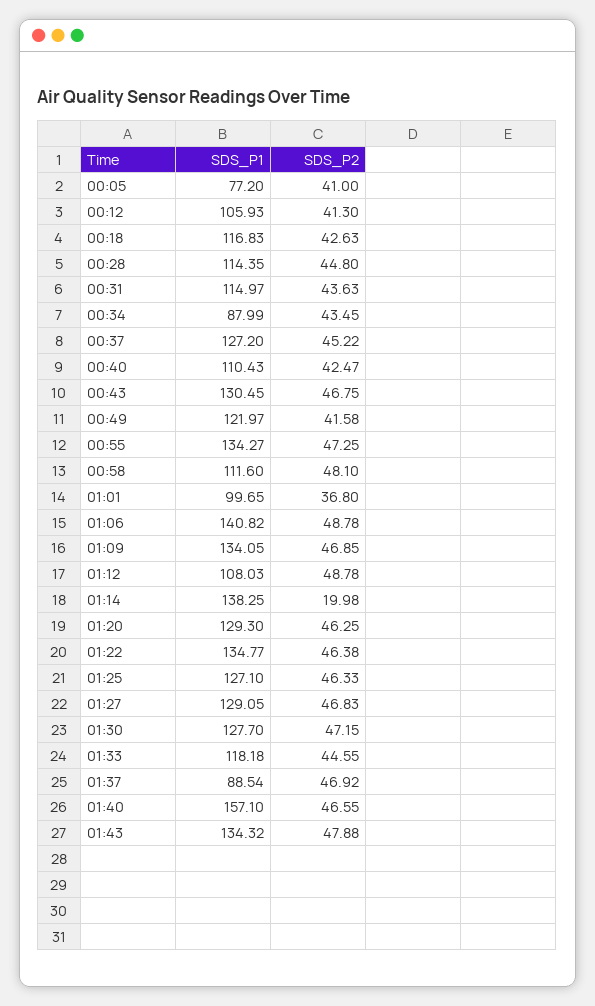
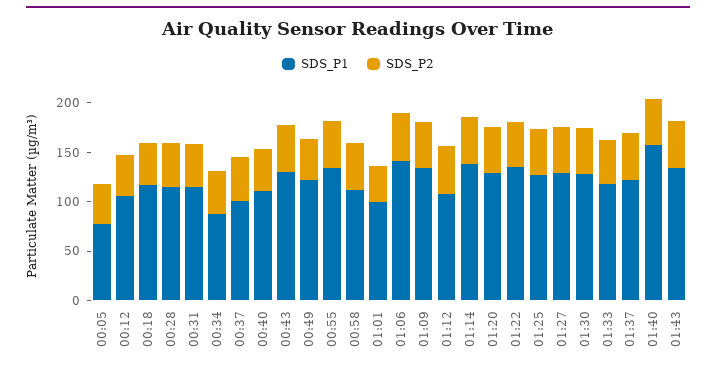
  {
    "SDS_P1": {
      "00:05": 77.2,
      "00:12": 105.93,
      "00:18": 116.83,
      "00:28": 114.35,
      "00:31": 114.97,
      "00:34": 87.99,
-     "00:37": 127.2,
+     "00:37": 100,
      "00:40": 110.43,
      "00:43": 130.45,
      "00:49": 121.97,
      "00:55": 134.27,
      "00:58": 111.6,
      "01:01": 99.65,
      "01:06": 140.82,
      "01:09": 134.05,
      "01:12": 108.03,
      "01:14": 138.25,
      "01:20": 129.3,
      "01:22": 134.77,
      "01:25": 127.1,
      "01:27": 129.05,
      "01:30": 127.7,
      "01:33": 118.18,
-     "01:37": 88.54,
+     "01:37": 120,
      "01:40": 157.1,
      "01:43": 134.32
    },
    "SDS_P2": {
      "00:05": 41,
      "00:12": 41.3,
      "00:18": 42.63,
      "00:28": 44.8,
      "00:31": 43.63,
      "00:34": 43.45,
      "00:37": 45.22,
      "00:40": 42.47,
      "00:43": 46.75,
      "00:49": 41.58,
      "00:55": 47.25,
      "00:58": 48.1,
      "01:01": 36.8,
      "01:06": 48.78,
      "01:09": 46.85,
      "01:12": 48.78,
-     "01:14": 19.98,
+     "01:14": 50,
      "01:20": 46.25,
      "01:22": 46.38,
      "01:25": 46.33,
      "01:27": 46.83,
      "01:30": 47.15,
      "01:33": 44.55,
      "01:37": 46.92,
      "01:40": 46.55,
      "01:43": 47.88
    }
  }

